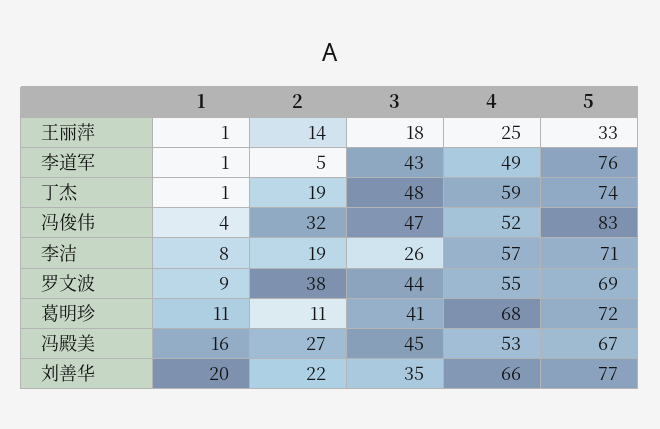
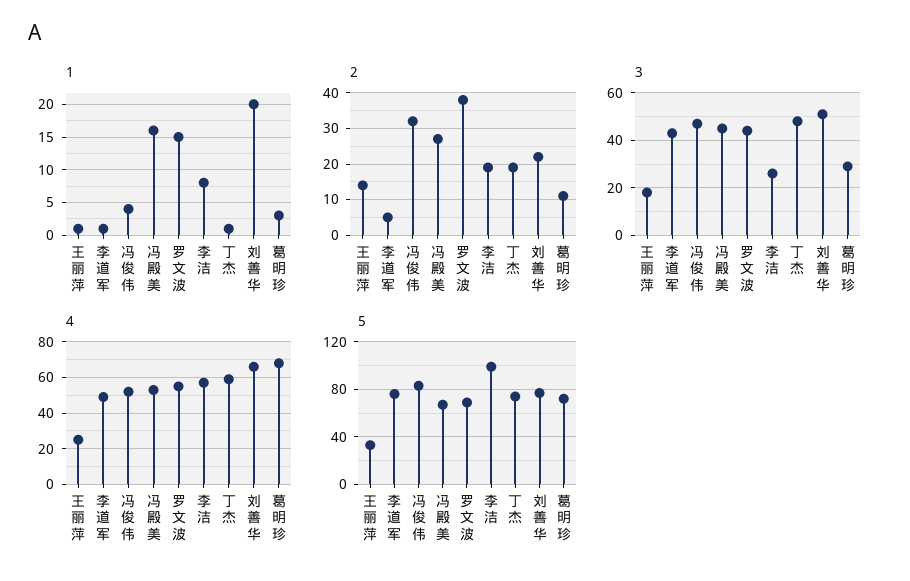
  {
    "1": {
      "王丽萍": 1,
      "李道军": 1,
      "丁杰": 1,
      "冯俊伟": 4,
      "李洁": 8,
-     "罗文波": 9,
+     "罗文波": 15,
-     "葛明珍": 11,
+     "葛明珍": 3,
      "冯殿美": 16,
      "刘善华": 20
    },
    "2": {
      "王丽萍": 14,
      "李道军": 5,
      "丁杰": 19,
      "冯俊伟": 32,
      "李洁": 19,
      "罗文波": 38,
      "葛明珍": 11,
      "冯殿美": 27,
      "刘善华": 22
    },
    "3": {
      "王丽萍": 18,
      "李道军": 43,
      "丁杰": 48,
      "冯俊伟": 47,
      "李洁": 26,
      "罗文波": 44,
-     "葛明珍": 41,
+     "葛明珍": 30,
      "冯殿美": 45,
-     "刘善华": 35
+     "刘善华": 50
    },
    "4": {
      "王丽萍": 25,
      "李道军": 49,
      "丁杰": 59,
      "冯俊伟": 52,
      "李洁": 57,
      "罗文波": 55,
      "葛明珍": 68,
      "冯殿美": 53,
      "刘善华": 66
    },
    "5": {
      "王丽萍": 33,
      "李道军": 76,
      "丁杰": 74,
      "冯俊伟": 83,
-     "李洁": 71,
+     "李洁": 100,
      "罗文波": 69,
      "葛明珍": 72,
      "冯殿美": 67,
      "刘善华": 77
    }
  }

